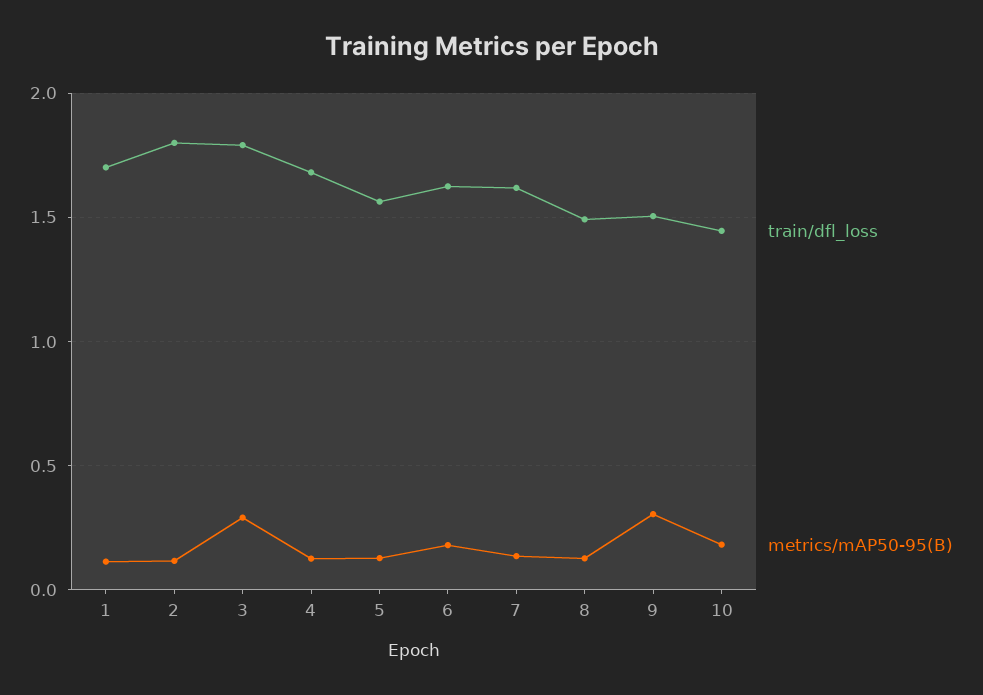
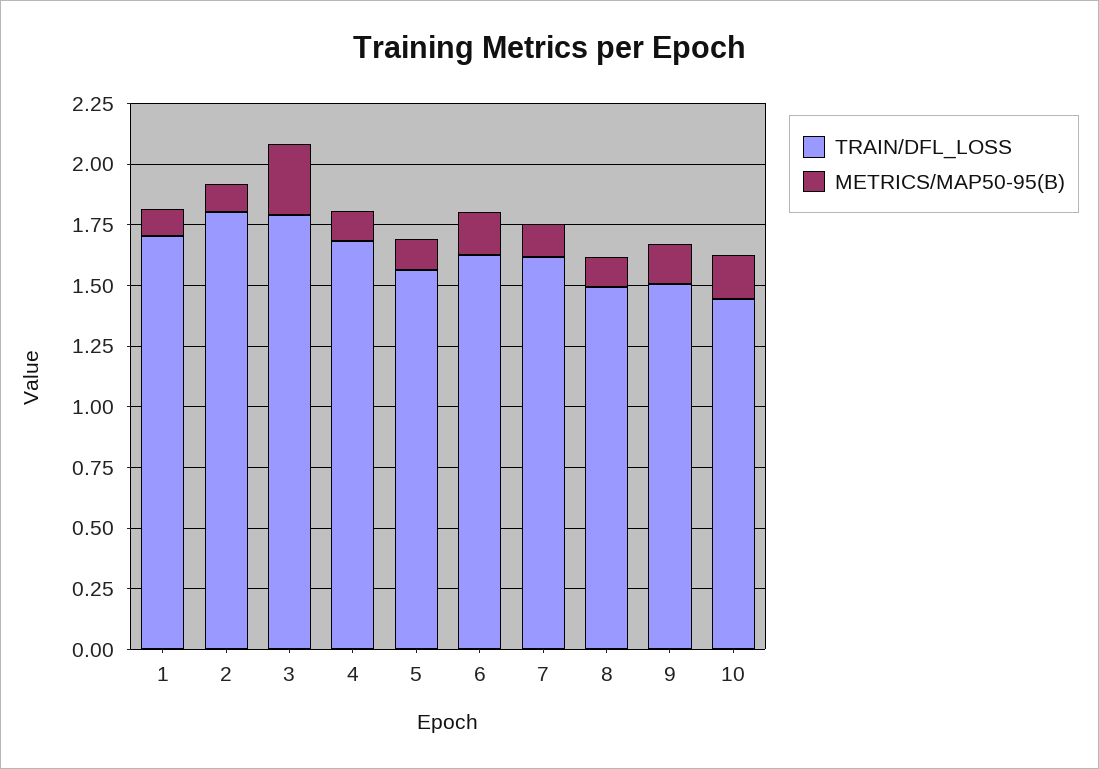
  {
    "train/dfl_loss": {
      "1": 1.7,
      "2": 1.8,
      "3": 1.8,
      "4": 1.7,
      "5": 1.55,
      "6": 1.65,
      "7": 1.6,
      "8": 1.5,
      "9": 1.5,
      "10": 1.45
    },
    "metrics/mAP50-95(B)": {
      "1": 0.1,
      "2": 0.1,
      "3": 0.3,
      "4": 0.1,
      "5": 0.15,
      "6": 0.2,
      "7": 0.15,
      "8": 0.15,
-     "9": 0.3,
+     "9": 0.15,
      "10": 0.2
    }
  }

